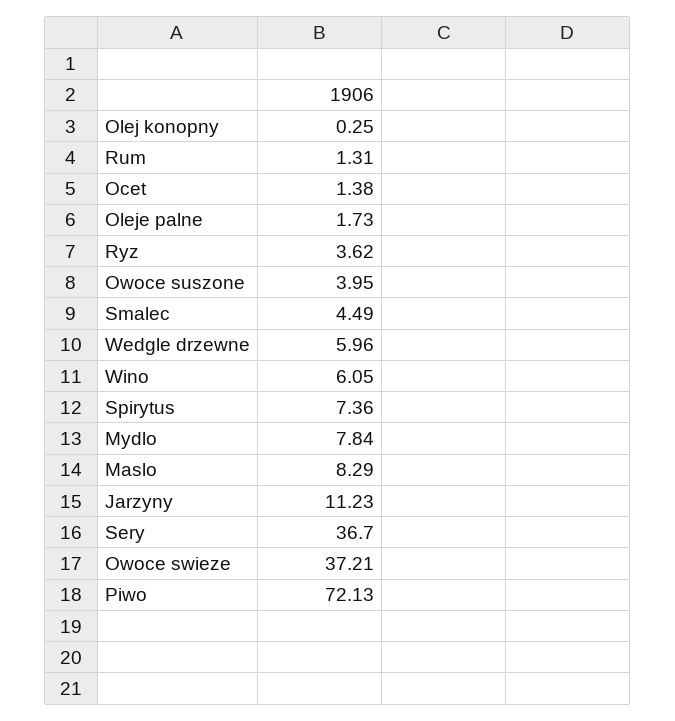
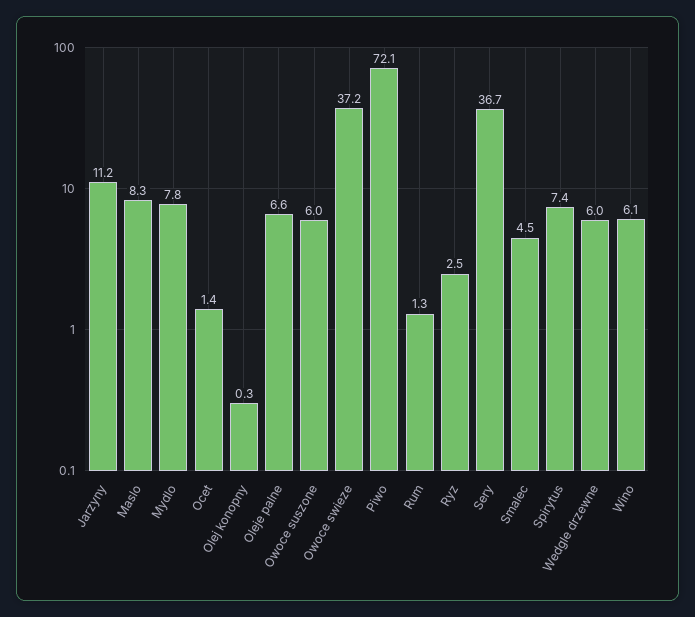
  {
    "Olej konopny": 0.25,
    "Rum": 1.31,
    "Ocet": 1.38,
-   "Oleje palne": 1.73,
+   "Oleje palne": 6.6,
-   "Ryz": 3.62,
+   "Ryz": 2.5,
-   "Owoce suszone": 3.95,
+   "Owoce suszone": 6,
    "Smalec": 4.49,
    "Wedgle drzewne": 5.96,
    "Wino": 6.05,
    "Spirytus": 7.36,
    "Mydlo": 7.84,
    "Maslo": 8.29,
    "Jarzyny": 11.23,
    "Sery": 36.7,
    "Owoce swieze": 37.21,
    "Piwo": 72.13
  }

